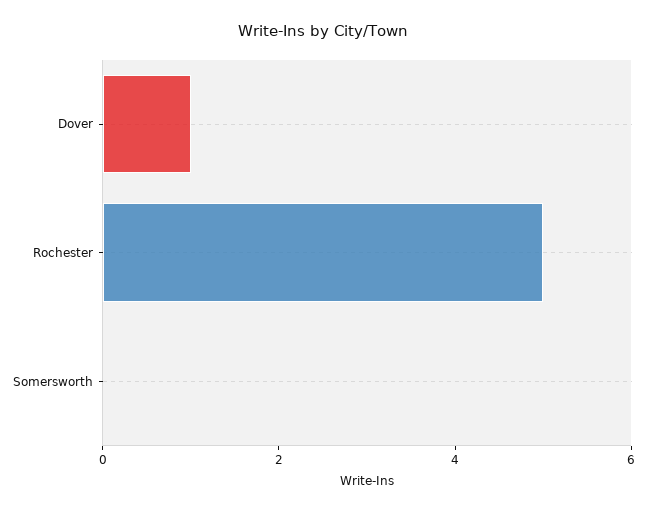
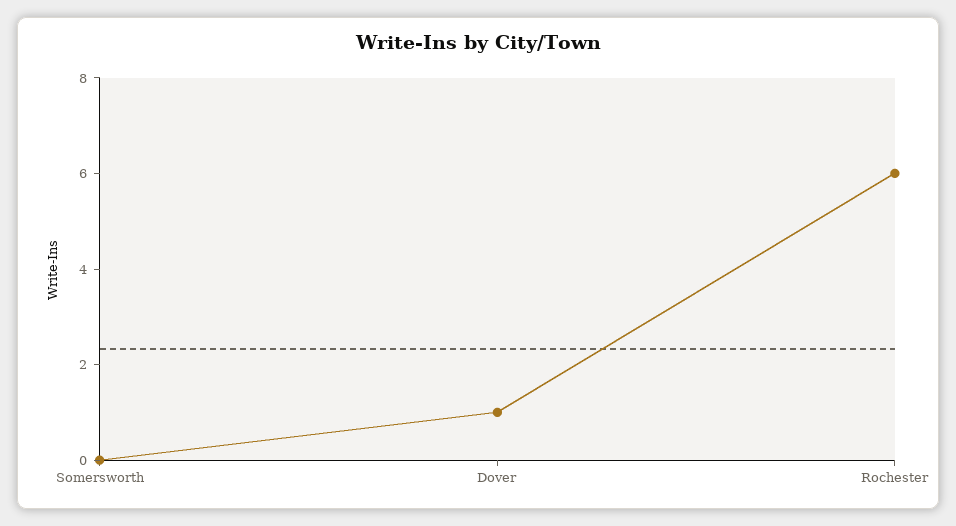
  {
    "Dover": 1,
-   "Rochester": 5,
+   "Rochester": 6,
    "Somersworth": 0
  }

